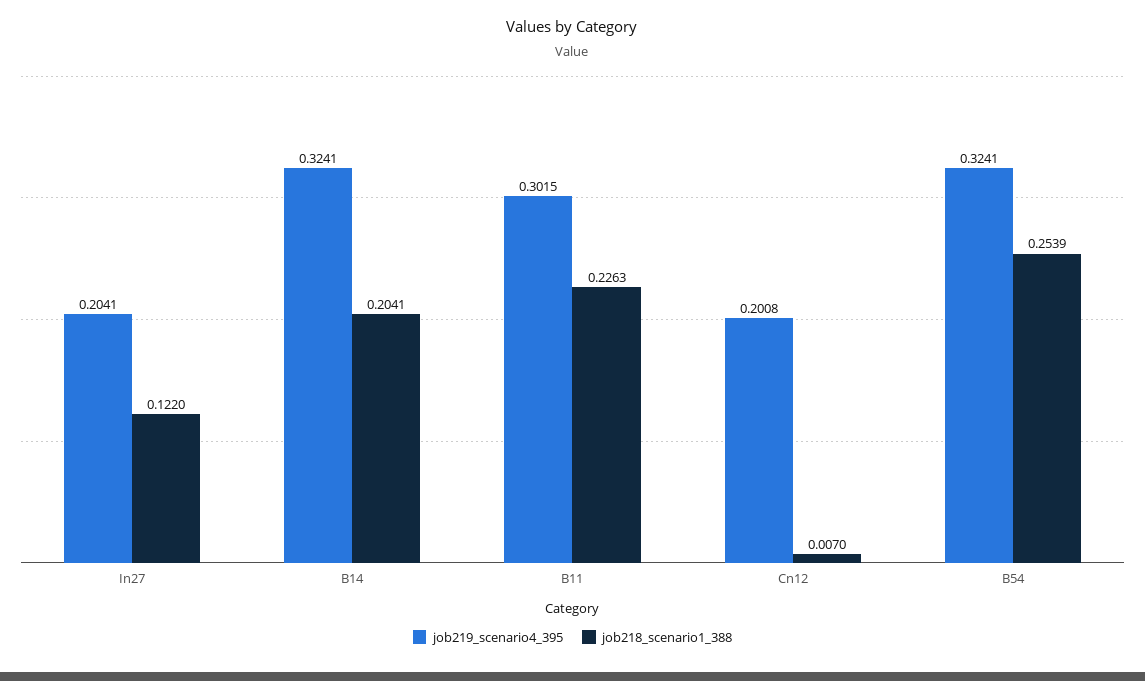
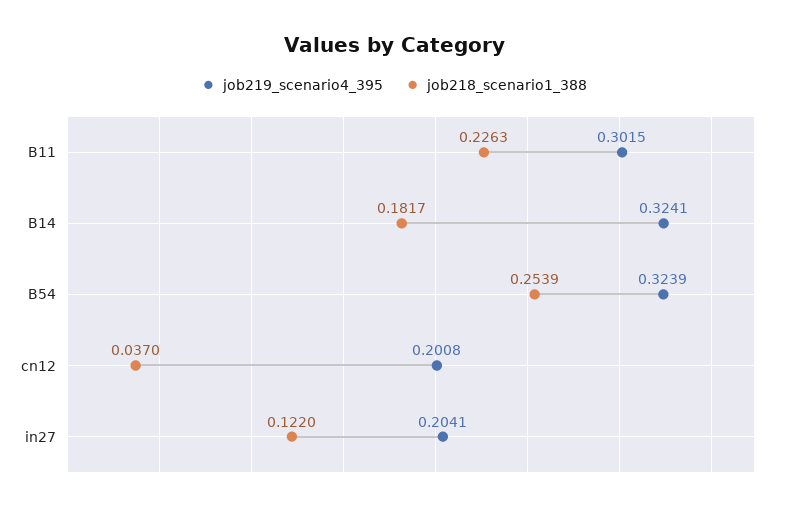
  {
    "job219_scenario4_395": {
      "In27": 0.2041,
      "B14": 0.3241,
      "B11": 0.3015,
      "Cn12": 0.2008,
-     "B54": 0.3241
+     "B54": 0.3239
    },
    "job218_scenario1_388": {
      "In27": 0.122,
-     "B14": 0.2041,
+     "B14": 0.1817,
      "B11": 0.2263,
-     "Cn12": 0.007,
+     "Cn12": 0.037,
      "B54": 0.2539
    }
  }

